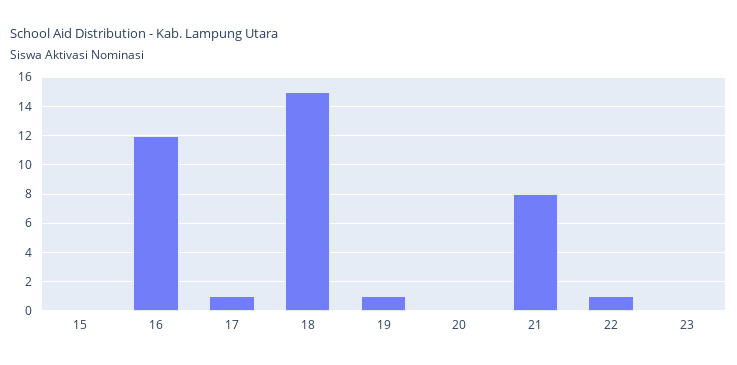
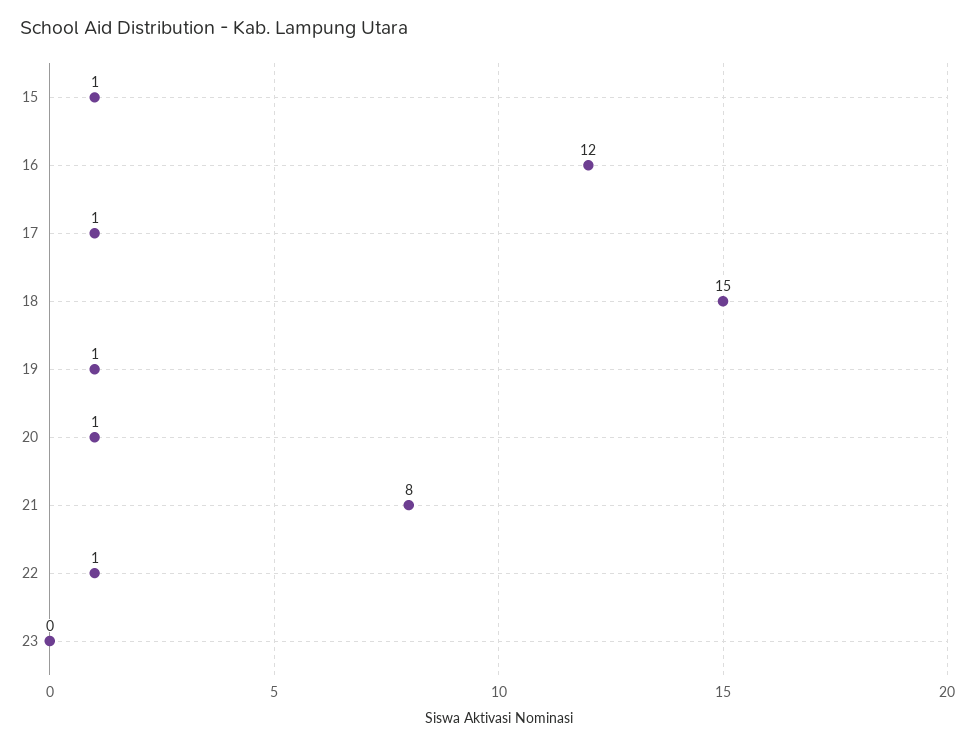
  {
-   "15": 0,
+   "15": 1,
    "16": 12,
    "17": 1,
    "18": 15,
    "19": 1,
-   "20": 0,
+   "20": 1,
    "21": 8,
    "22": 1,
    "23": 0
  }

